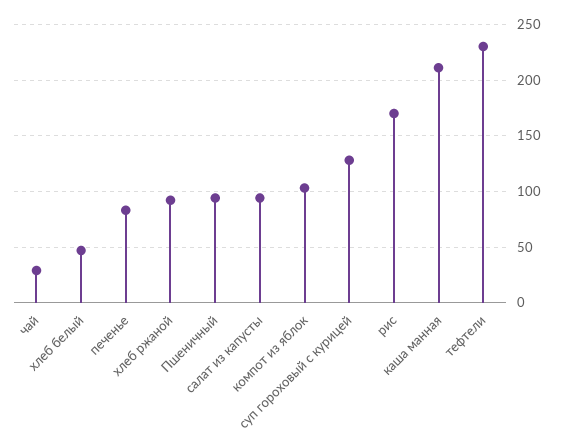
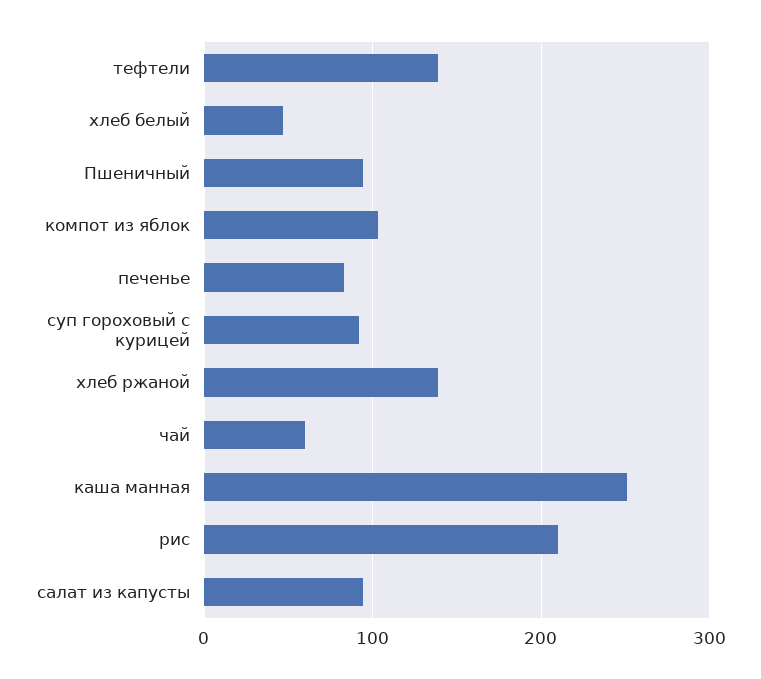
  {
-   "чай": 30,
+   "чай": 60,
    "хлеб белый": 50,
    "печенье": 80,
-   "хлеб ржаной": 90,
+   "хлеб ржаной": 140,
    "Пшеничный": 90,
    "салат из капусты": 90,
    "компот из яблок": 100,
-   "суп гороховый с курицей": 130,
+   "суп гороховый с курицей": 90,
-   "рис": 170,
+   "рис": 210,
-   "каша манная": 210,
+   "каша манная": 250,
-   "тефтели": 230
+   "тефтели": 140
  }

